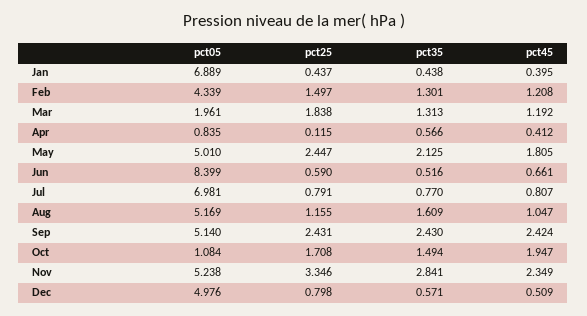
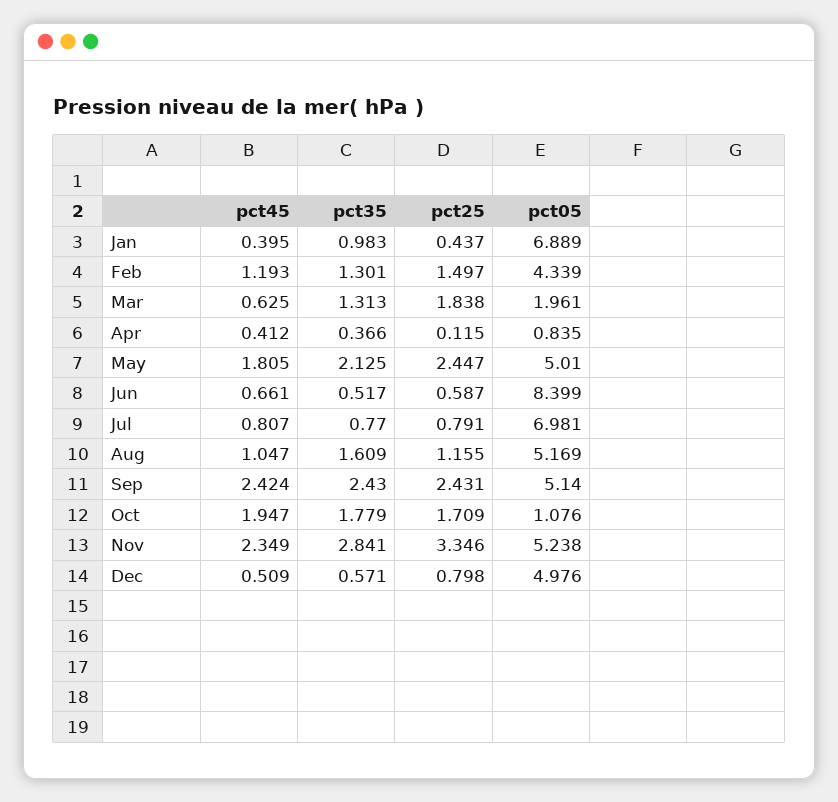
  {
    "pct05": {
      "Jan": 6.889,
      "Feb": 4.339,
      "Mar": 1.961,
      "Apr": 0.835,
      "May": 5.01,
      "Jun": 8.399,
      "Jul": 6.981,
      "Aug": 5.169,
      "Sep": 5.14,
-     "Oct": 1.084,
+     "Oct": 1.076,
      "Nov": 5.238,
      "Dec": 4.976
    },
    "pct25": {
      "Jan": 0.437,
      "Feb": 1.497,
      "Mar": 1.838,
      "Apr": 0.115,
      "May": 2.447,
-     "Jun": 0.59,
+     "Jun": 0.587,
      "Jul": 0.791,
      "Aug": 1.155,
      "Sep": 2.431,
-     "Oct": 1.708,
+     "Oct": 1.709,
      "Nov": 3.346,
      "Dec": 0.798
    },
    "pct35": {
-     "Jan": 0.438,
+     "Jan": 0.983,
      "Feb": 1.301,
      "Mar": 1.313,
-     "Apr": 0.566,
+     "Apr": 0.366,
      "May": 2.125,
-     "Jun": 0.516,
+     "Jun": 0.517,
      "Jul": 0.77,
      "Aug": 1.609,
      "Sep": 2.43,
-     "Oct": 1.494,
+     "Oct": 1.779,
      "Nov": 2.841,
      "Dec": 0.571
    },
    "pct45": {
      "Jan": 0.395,
-     "Feb": 1.208,
+     "Feb": 1.193,
-     "Mar": 1.192,
+     "Mar": 0.625,
      "Apr": 0.412,
      "May": 1.805,
      "Jun": 0.661,
      "Jul": 0.807,
      "Aug": 1.047,
      "Sep": 2.424,
      "Oct": 1.947,
      "Nov": 2.349,
      "Dec": 0.509
    }
  }

